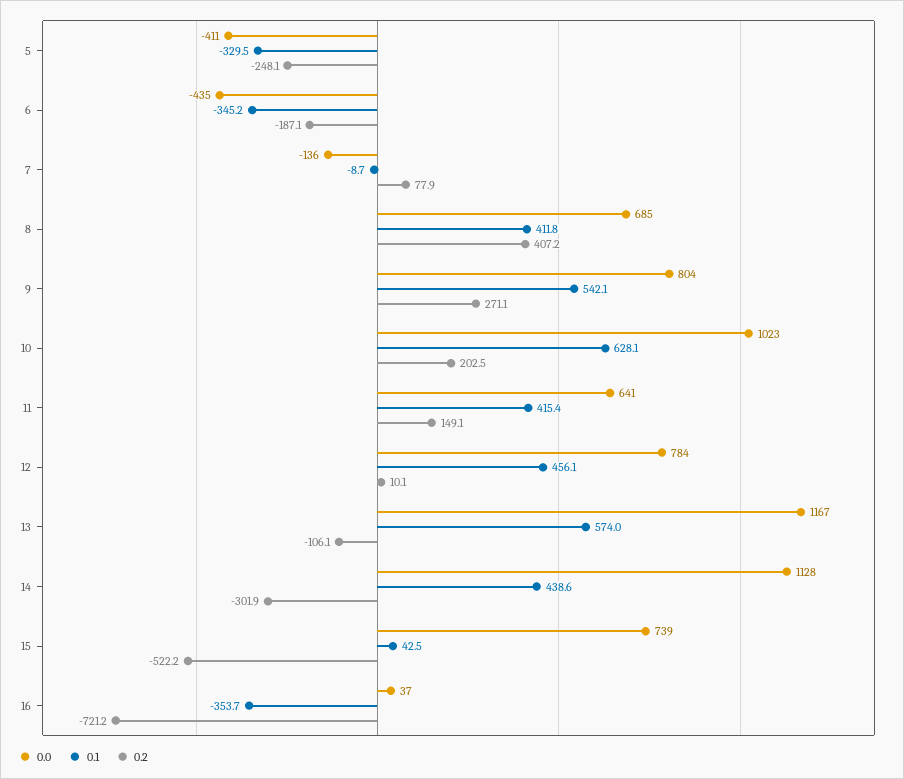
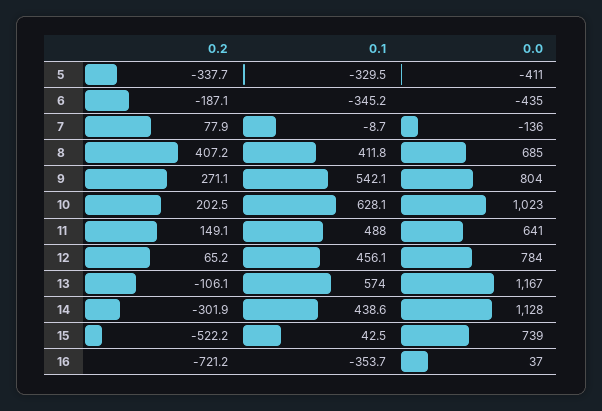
  {
    "0.0": {
      "5": -411,
      "6": -435,
      "7": -136,
      "8": 685,
      "9": 804,
      "10": 1023,
      "11": 641,
      "12": 784,
      "13": 1167,
      "14": 1128,
      "15": 739,
      "16": 37
    },
    "0.1": {
      "5": -329.5,
      "6": -345.2,
      "7": -8.7,
      "8": 411.8,
      "9": 542.1,
      "10": 628.1,
-     "11": 415.4,
+     "11": 488,
      "12": 456.1,
      "13": 574,
      "14": 438.6,
      "15": 42.5,
      "16": -353.7
    },
    "0.2": {
-     "5": -248.1,
+     "5": -337.7,
      "6": -187.1,
      "7": 77.9,
      "8": 407.2,
      "9": 271.1,
      "10": 202.5,
      "11": 149.1,
-     "12": 10.1,
+     "12": 65.2,
      "13": -106.1,
      "14": -301.9,
      "15": -522.2,
      "16": -721.2
    }
  }

